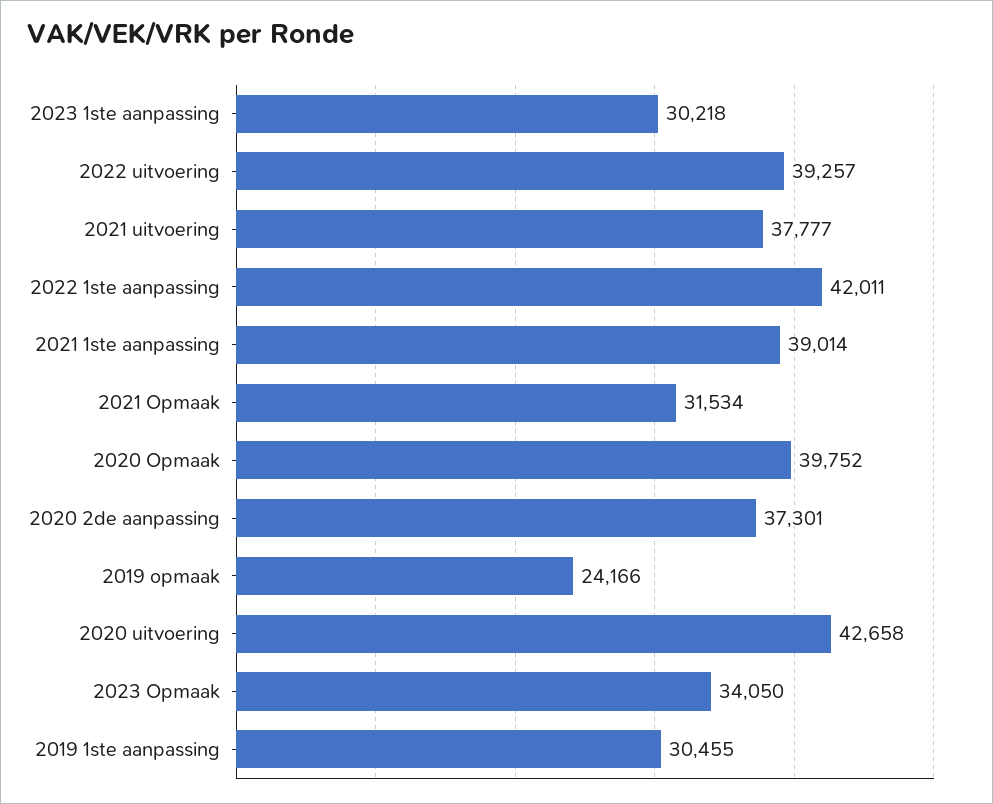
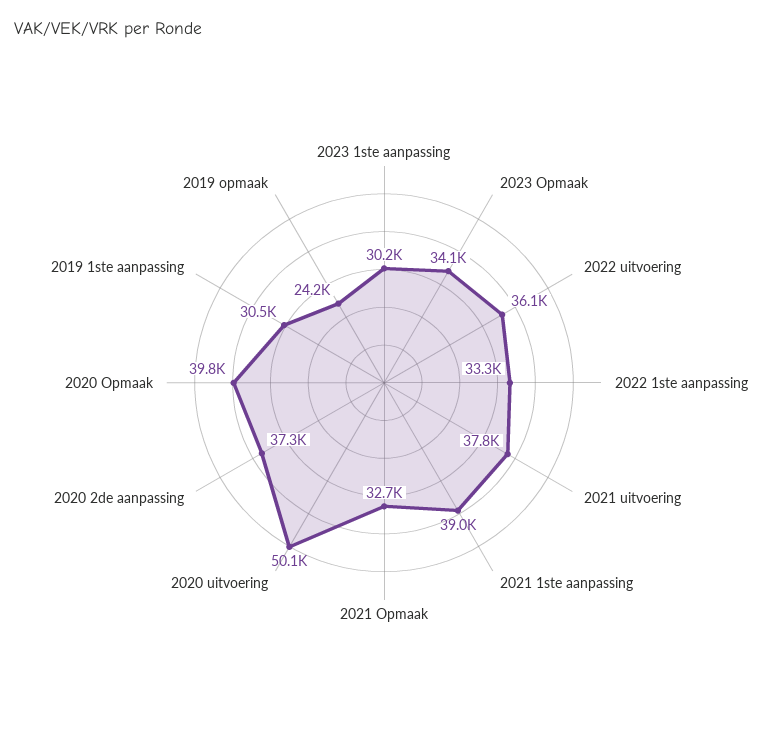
  {
    "2023 1ste aanpassing": 30218,
-   "2022 uitvoering": 39257,
+   "2022 uitvoering": 36100,
    "2021 uitvoering": 37777,
-   "2022 1ste aanpassing": 42011,
+   "2022 1ste aanpassing": 33300,
    "2021 1ste aanpassing": 39014,
-   "2021 Opmaak": 31534,
+   "2021 Opmaak": 32700,
    "2020 Opmaak": 39752,
    "2020 2de aanpassing": 37301,
    "2019 opmaak": 24166,
-   "2020 uitvoering": 42658,
+   "2020 uitvoering": 50100,
    "2023 Opmaak": 34050,
    "2019 1ste aanpassing": 30455
  }

